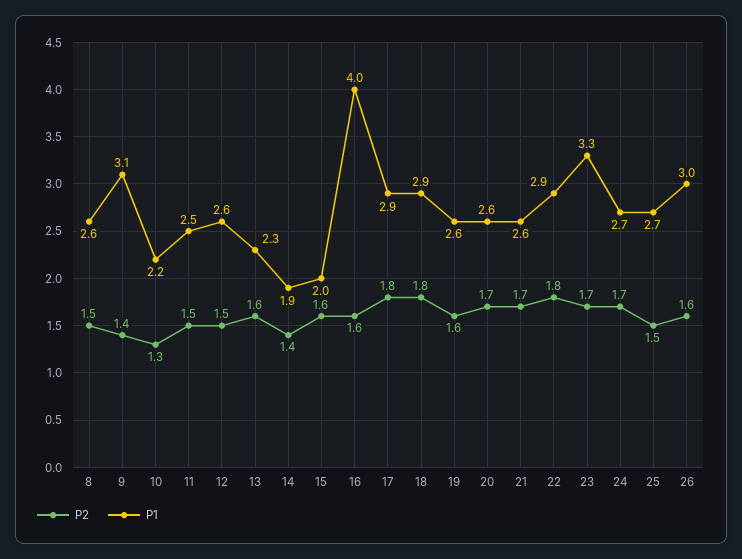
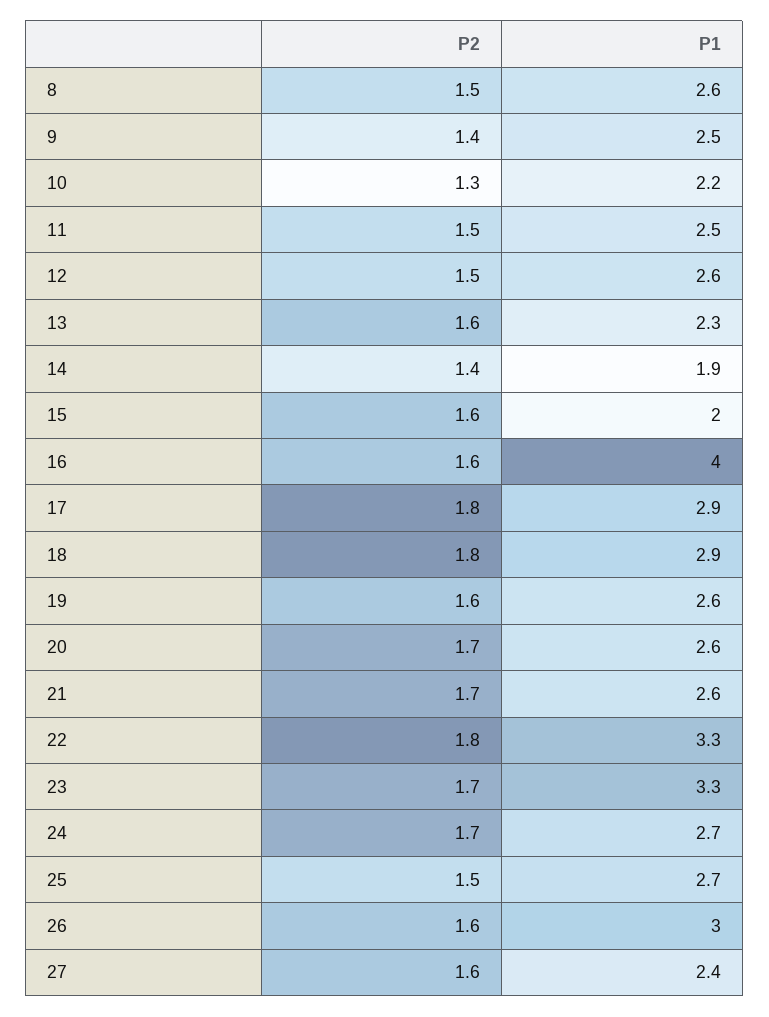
  {
    "P2": {
      "8": 1.5,
      "9": 1.4,
      "10": 1.3,
      "11": 1.5,
      "12": 1.5,
      "13": 1.6,
      "14": 1.4,
      "15": 1.6,
      "16": 1.6,
      "17": 1.8,
      "18": 1.8,
      "19": 1.6,
      "20": 1.7,
      "21": 1.7,
      "22": 1.8,
      "23": 1.7,
      "24": 1.7,
      "25": 1.5,
-     "26": 1.6
+     "26": 1.6,
+     "27": 1.6
    },
    "P1": {
      "8": 2.6,
-     "9": 3.1,
+     "9": 2.5,
      "10": 2.2,
      "11": 2.5,
      "12": 2.6,
      "13": 2.3,
      "14": 1.9,
      "15": 2,
      "16": 4,
      "17": 2.9,
      "18": 2.9,
      "19": 2.6,
      "20": 2.6,
      "21": 2.6,
-     "22": 2.9,
+     "22": 3.3,
      "23": 3.3,
      "24": 2.7,
      "25": 2.7,
-     "26": 3
+     "26": 3,
+     "27": 2.4
    }
  }

